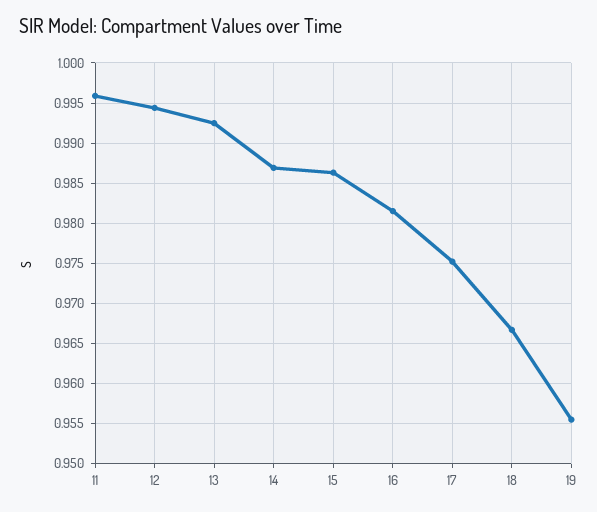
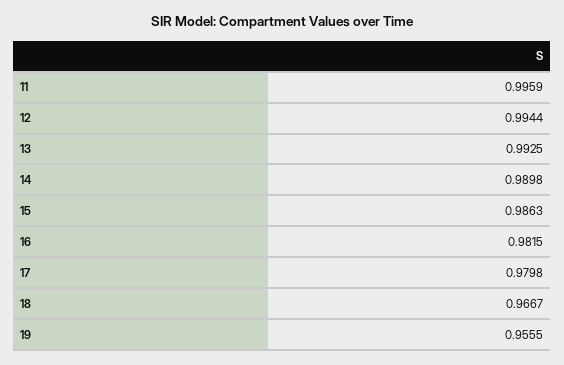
  {
    "11": 0.9959,
    "12": 0.9944,
    "13": 0.9925,
-   "14": 0.987,
+   "14": 0.9898,
    "15": 0.9863,
    "16": 0.9815,
-   "17": 0.975,
+   "17": 0.9798,
    "18": 0.9667,
    "19": 0.9555
  }

